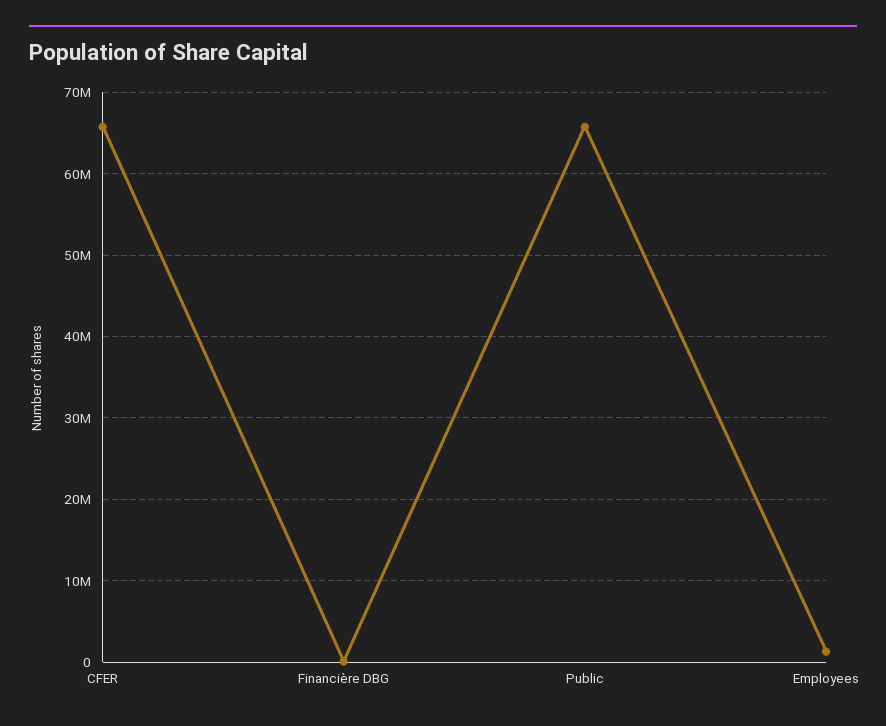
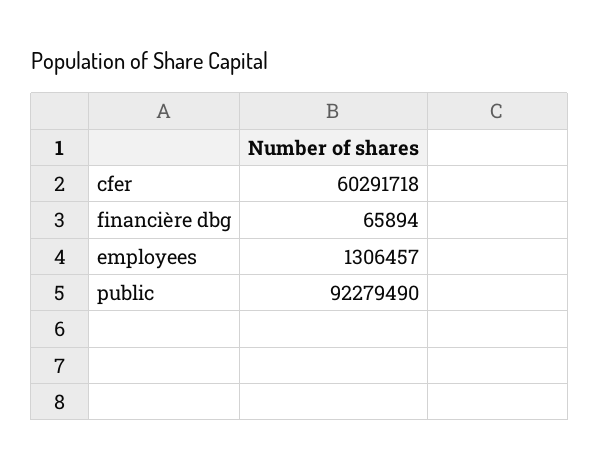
  {
-   "CFER": 66000000,
+   "CFER": 60291718,
    "Financière DBG": 65894,
-   "Public": 66000000,
+   "Public": 92279490,
    "Employees": 1306457
  }

